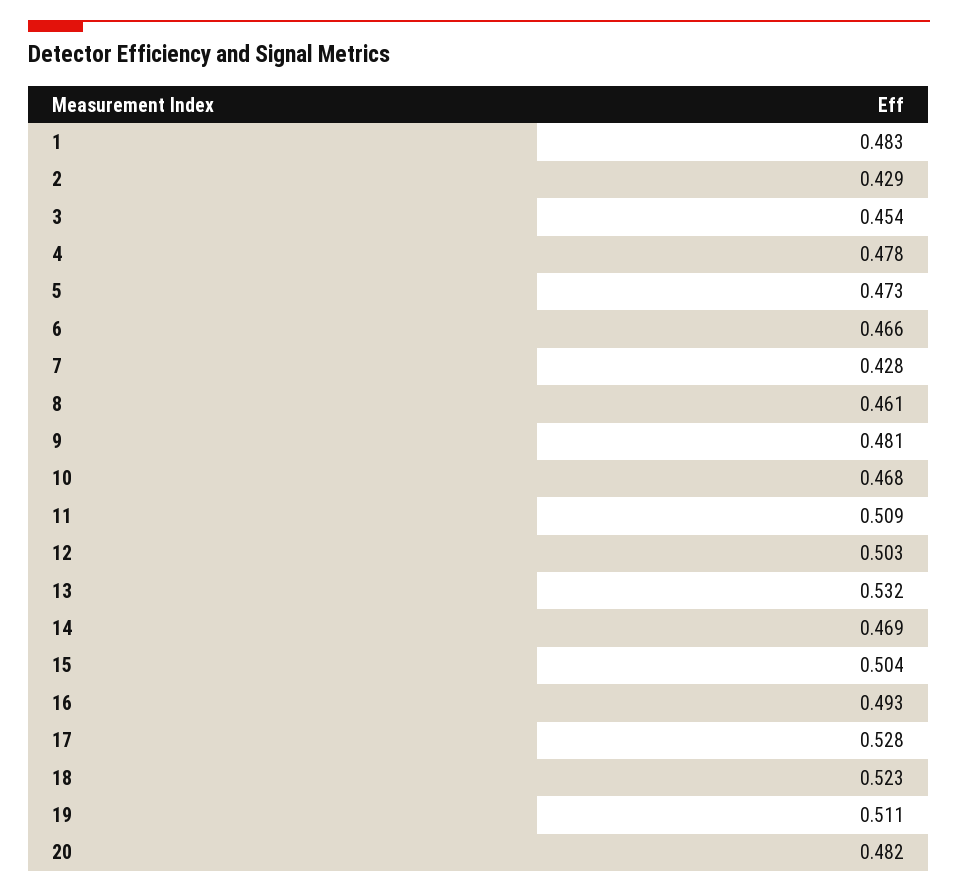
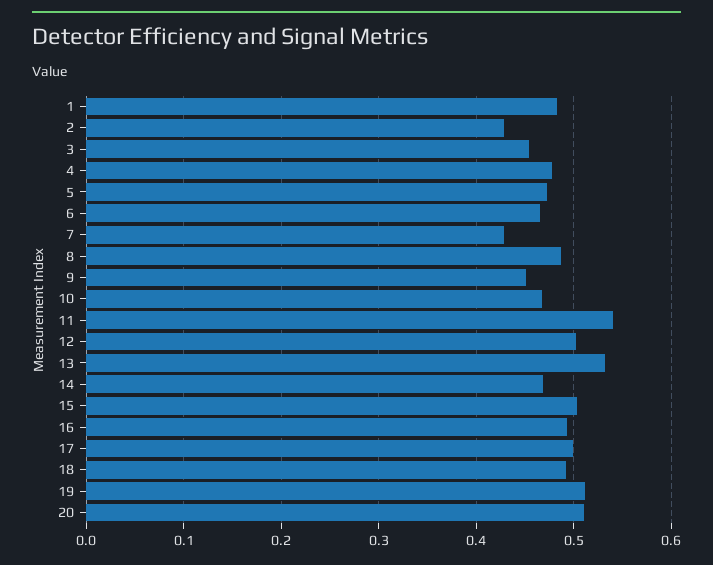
  {
    "1": 0.483,
    "2": 0.429,
    "3": 0.454,
    "4": 0.478,
    "5": 0.473,
    "6": 0.466,
    "7": 0.428,
-   "8": 0.461,
+   "8": 0.49,
-   "9": 0.481,
+   "9": 0.45,
    "10": 0.468,
-   "11": 0.509,
+   "11": 0.54,
    "12": 0.503,
    "13": 0.532,
    "14": 0.469,
    "15": 0.504,
    "16": 0.493,
-   "17": 0.528,
+   "17": 0.5,
-   "18": 0.523,
+   "18": 0.49,
    "19": 0.511,
-   "20": 0.482
+   "20": 0.51
  }

